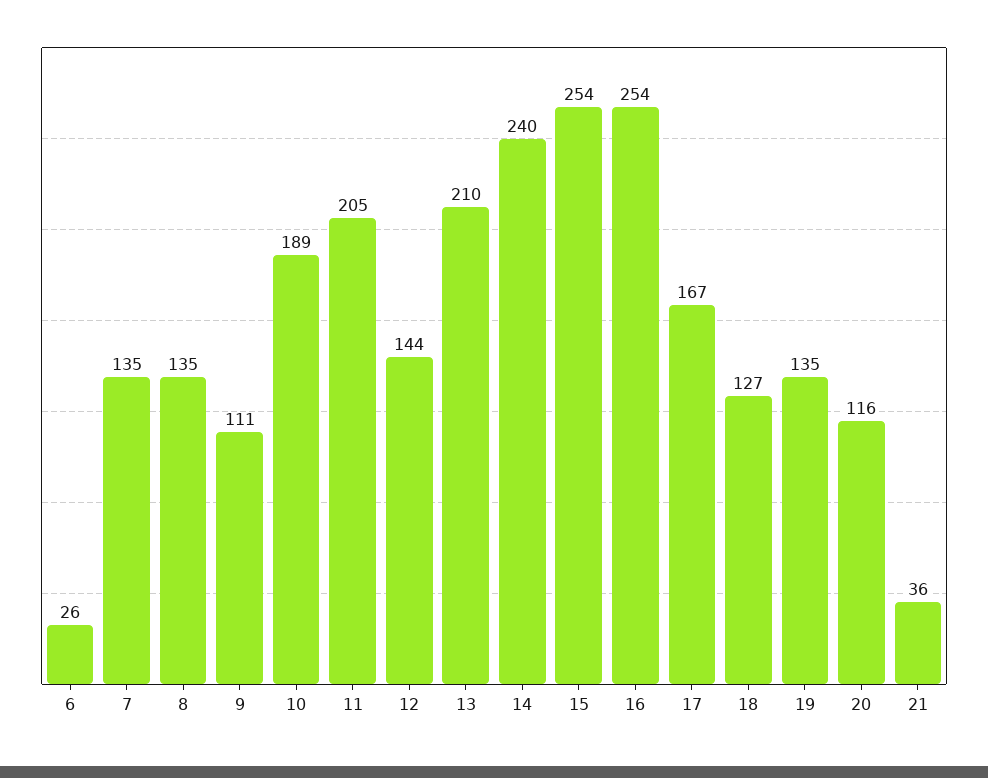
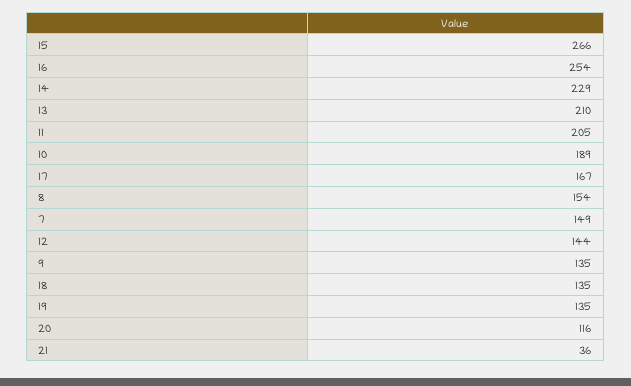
  {
-   "6": 26,
-   "7": 135,
+   "7": 149,
-   "8": 135,
+   "8": 154,
-   "9": 111,
+   "9": 135,
    "10": 189,
    "11": 205,
    "12": 144,
    "13": 210,
-   "14": 240,
+   "14": 229,
-   "15": 254,
+   "15": 266,
    "16": 254,
    "17": 167,
-   "18": 127,
+   "18": 135,
    "19": 135,
    "20": 116,
    "21": 36
  }

